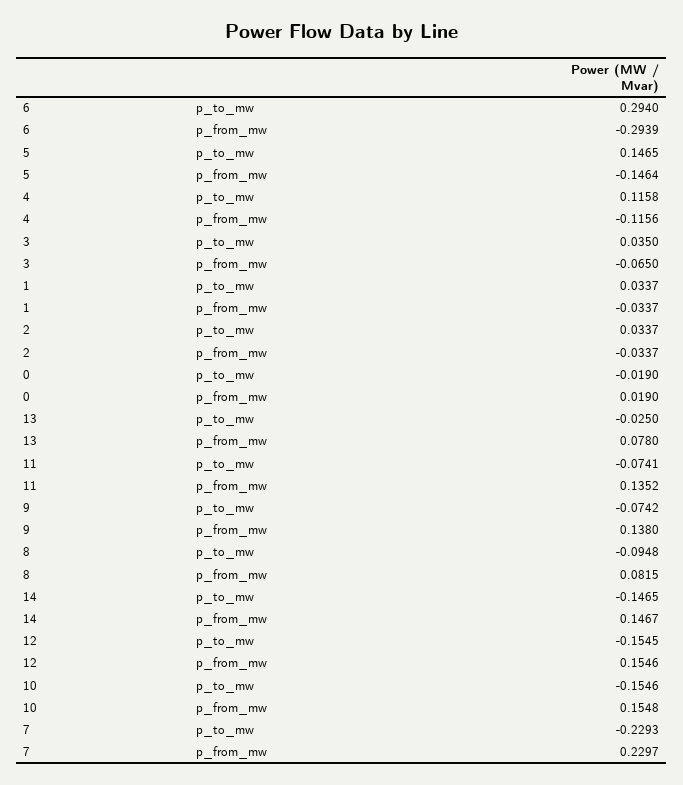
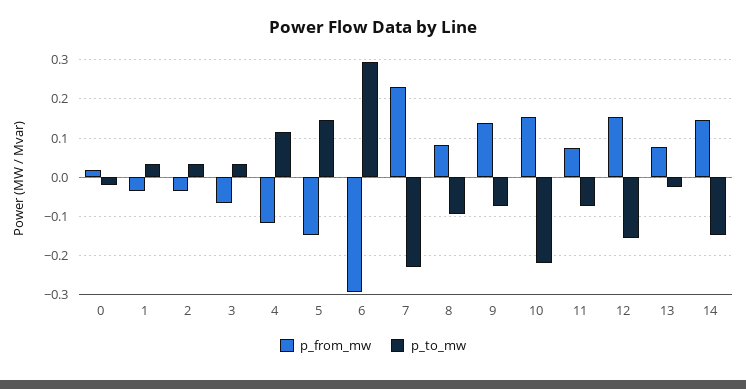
  {
    "p_to_mw": {
      "6": 0.294,
      "5": 0.1465,
      "4": 0.1158,
      "3": 0.035,
      "1": 0.0337,
      "2": 0.0337,
      "0": -0.019,
      "13": -0.025,
      "11": -0.0741,
      "9": -0.0742,
      "8": -0.0948,
      "14": -0.1465,
      "12": -0.1545,
-     "10": -0.1546,
+     "10": -0.22,
      "7": -0.2293
    },
    "p_from_mw": {
      "6": -0.2939,
      "5": -0.1464,
      "4": -0.1156,
      "3": -0.065,
      "1": -0.0337,
      "2": -0.0337,
      "0": 0.019,
      "13": 0.078,
-     "11": 0.1352,
+     "11": 0.08,
      "9": 0.138,
      "8": 0.0815,
      "14": 0.1467,
      "12": 0.1546,
      "10": 0.1548,
      "7": 0.2297
    }
  }

